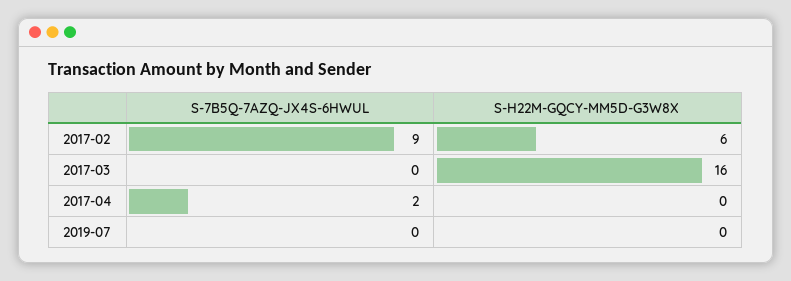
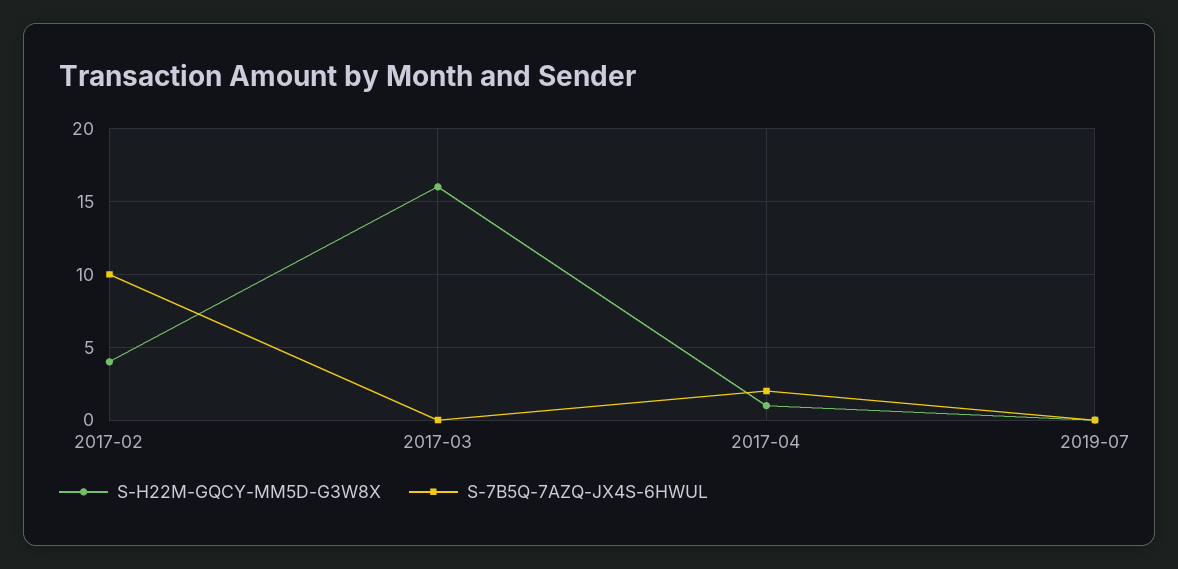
  {
    "S-7B5Q-7AZQ-JX4S-6HWUL": {
-     "2017-02": 9,
+     "2017-02": 10,
      "2017-03": 0,
      "2017-04": 2,
      "2019-07": 0
    },
    "S-H22M-GQCY-MM5D-G3W8X": {
-     "2017-02": 6,
+     "2017-02": 4,
      "2017-03": 16,
-     "2017-04": 0,
+     "2017-04": 1,
      "2019-07": 0
    }
  }

